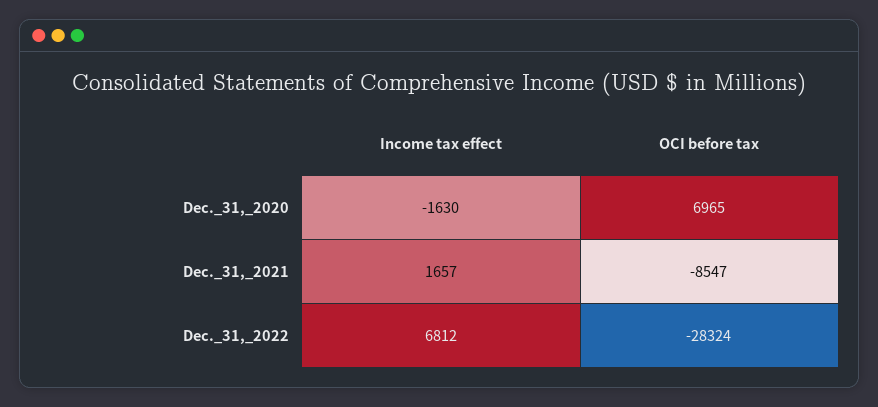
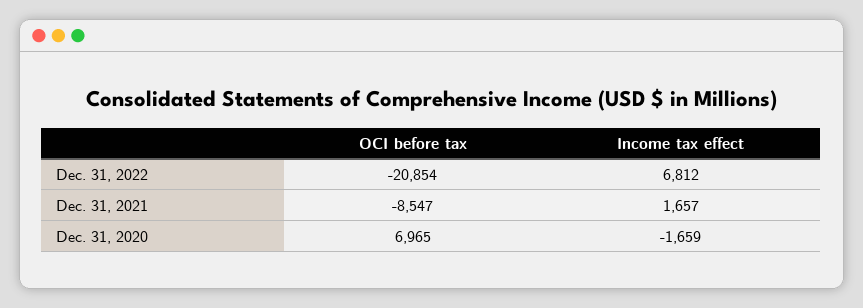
  {
    "Income tax effect": {
-     "Dec._31,_2020": -1630,
+     "Dec._31,_2020": -1659,
      "Dec._31,_2021": 1657,
      "Dec._31,_2022": 6812
    },
    "OCI before tax": {
      "Dec._31,_2020": 6965,
      "Dec._31,_2021": -8547,
-     "Dec._31,_2022": -28324
+     "Dec._31,_2022": -20854
    }
  }

